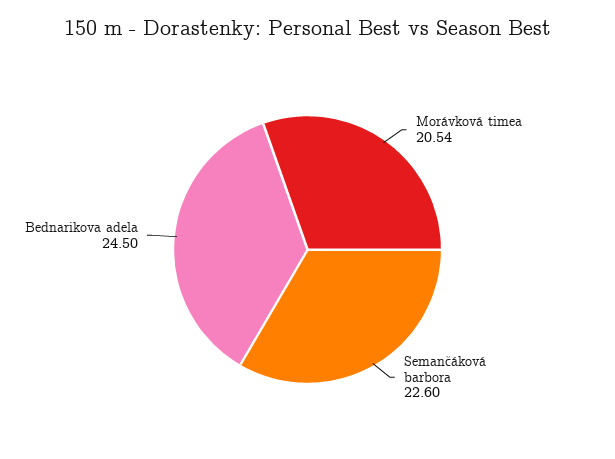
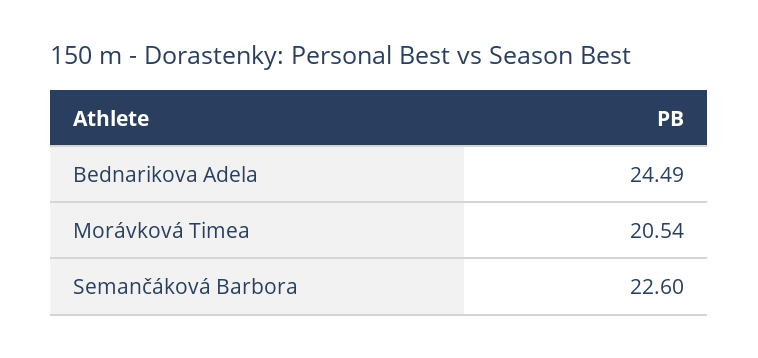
  {
    "Morávková timea": 20.54,
    "Semančáková barbora": 22.6,
-   "Bednarikova adela": 24.5
+   "Bednarikova adela": 24.49
  }

